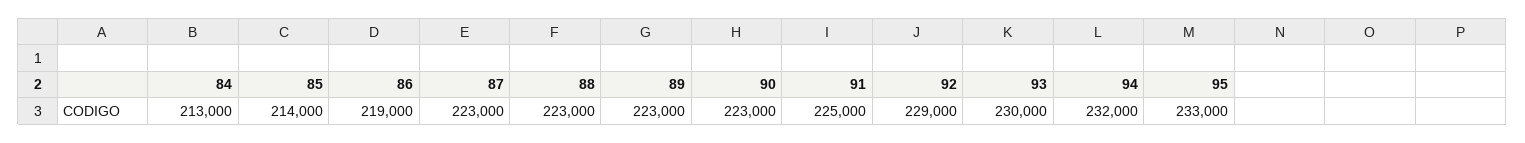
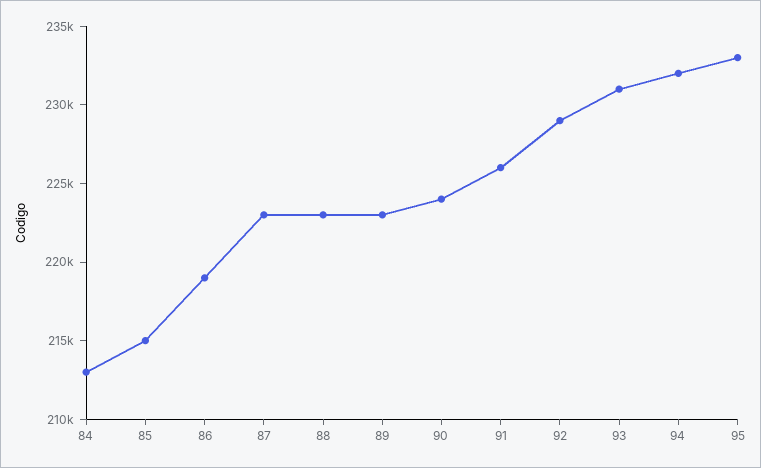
  {
    "84": 213000,
-   "85": 214000,
+   "85": 215000,
    "86": 219000,
    "87": 223000,
    "88": 223000,
    "89": 223000,
-   "90": 223000,
+   "90": 224000,
-   "91": 225000,
+   "91": 226000,
    "92": 229000,
-   "93": 230000,
+   "93": 231000,
    "94": 232000,
    "95": 233000
  }

